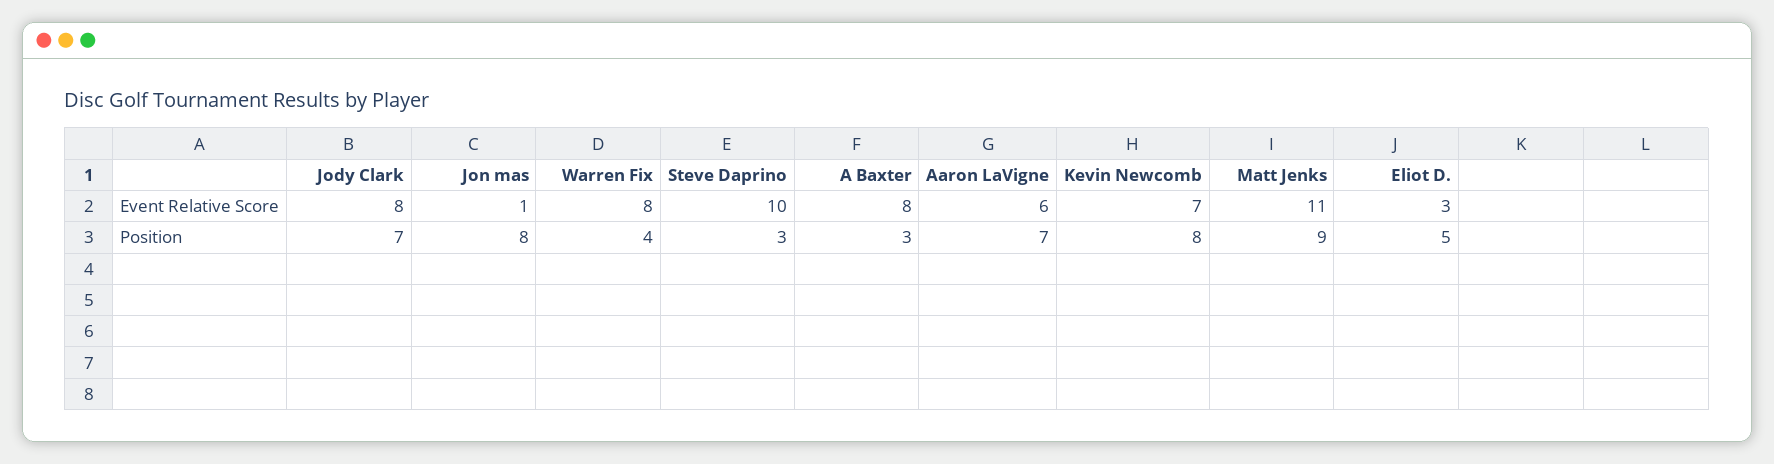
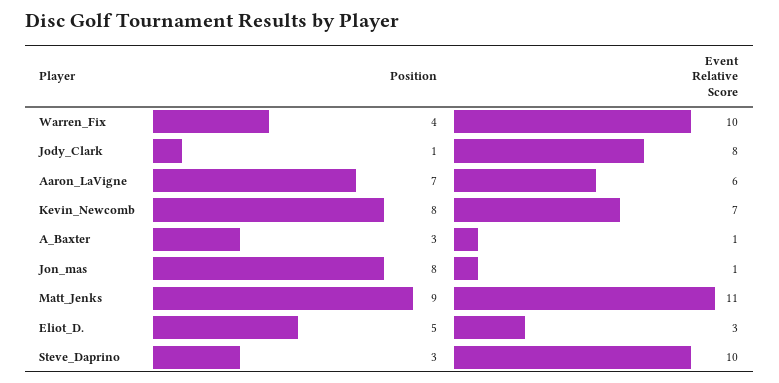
  {
    "Jody Clark": {
      "Event Relative Score": 8,
-     "Position": 7
+     "Position": 1
    },
    "Jon mas": {
      "Event Relative Score": 1,
      "Position": 8
    },
    "Warren Fix": {
-     "Event Relative Score": 8,
+     "Event Relative Score": 10,
      "Position": 4
    },
    "Steve Daprino": {
      "Event Relative Score": 10,
      "Position": 3
    },
    "A Baxter": {
-     "Event Relative Score": 8,
+     "Event Relative Score": 1,
      "Position": 3
    },
    "Aaron LaVigne": {
      "Event Relative Score": 6,
      "Position": 7
    },
    "Kevin Newcomb": {
      "Event Relative Score": 7,
      "Position": 8
    },
    "Matt Jenks": {
      "Event Relative Score": 11,
      "Position": 9
    },
    "Eliot D.": {
      "Event Relative Score": 3,
      "Position": 5
    }
  }

